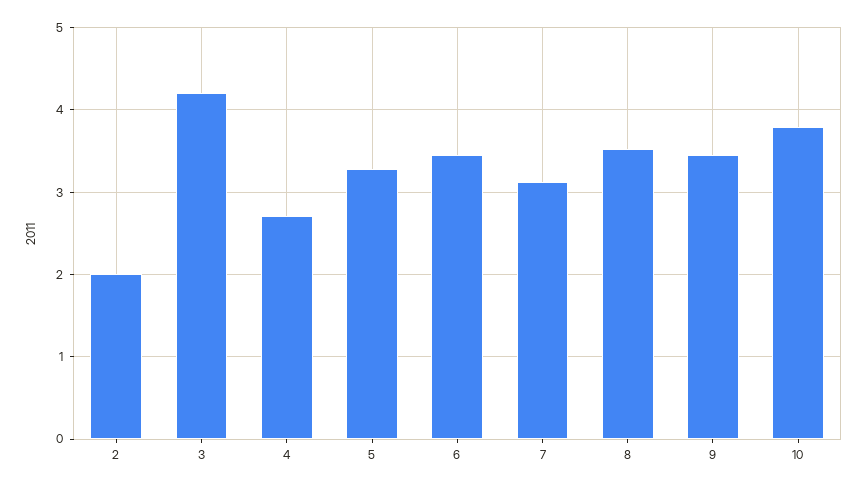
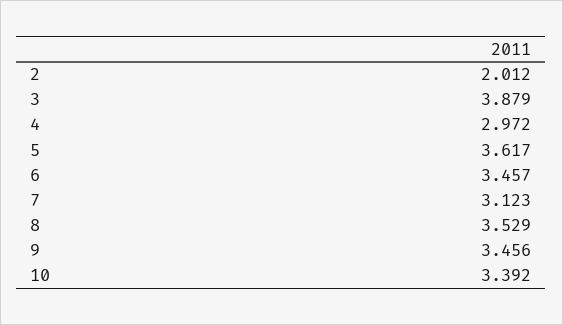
  {
    "2": 2.012,
-   "3": 4.2,
+   "3": 3.879,
-   "4": 2.7,
+   "4": 2.972,
-   "5": 3.3,
+   "5": 3.617,
    "6": 3.457,
    "7": 3.123,
    "8": 3.529,
    "9": 3.456,
-   "10": 3.8
+   "10": 3.392
  }

